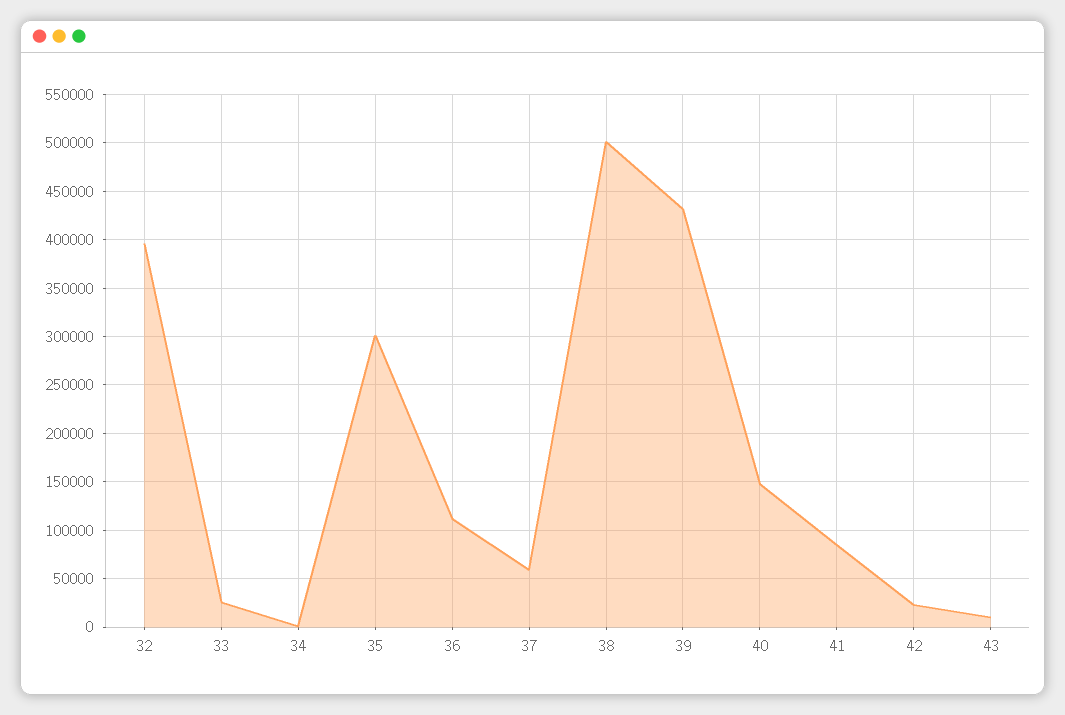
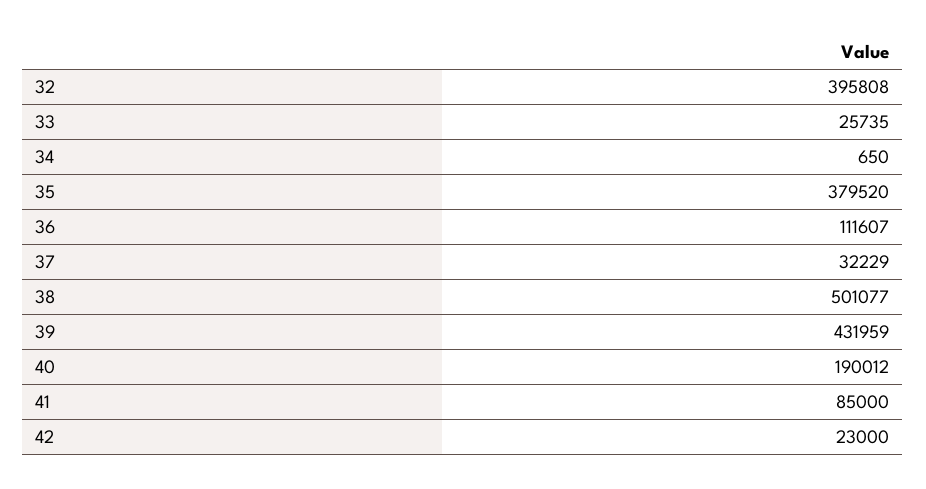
  {
    "32": 395808,
    "33": 25735,
    "34": 650,
-   "35": 300000,
+   "35": 379520,
    "36": 111607,
-   "37": 60000,
+   "37": 32229,
    "38": 501077,
    "39": 431959,
-   "40": 150000,
+   "40": 190012,
    "41": 85000,
-   "42": 23000,
+   "42": 23000
-   "43": 10000
  }

